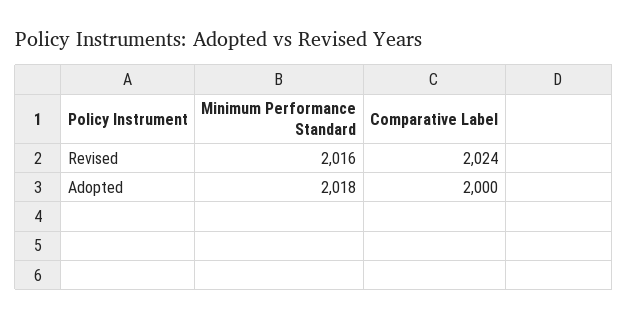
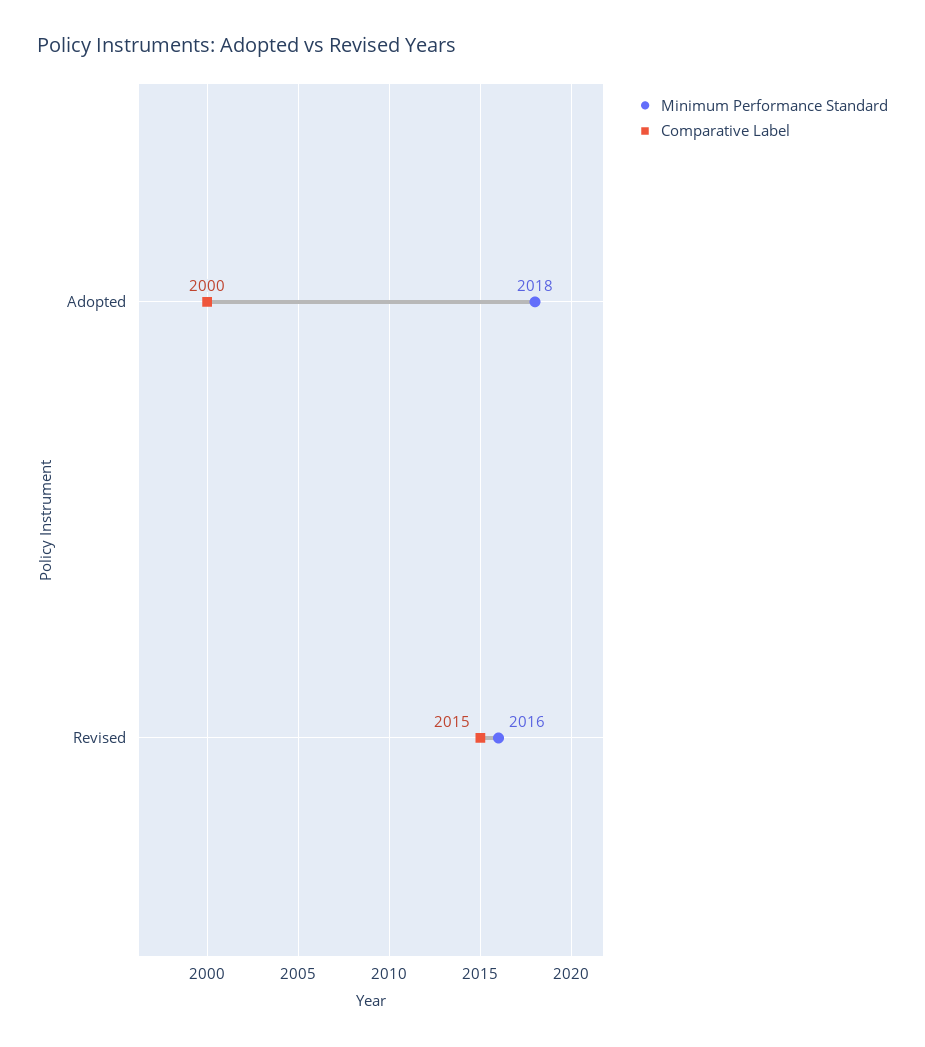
  {
    "Minimum Performance Standard": {
      "Revised": 2016,
      "Adopted": 2018
    },
    "Comparative Label": {
-     "Revised": 2024,
+     "Revised": 2015,
      "Adopted": 2000
    }
  }

